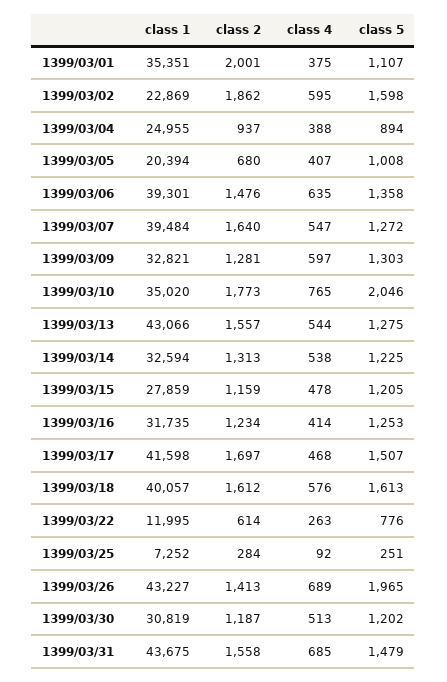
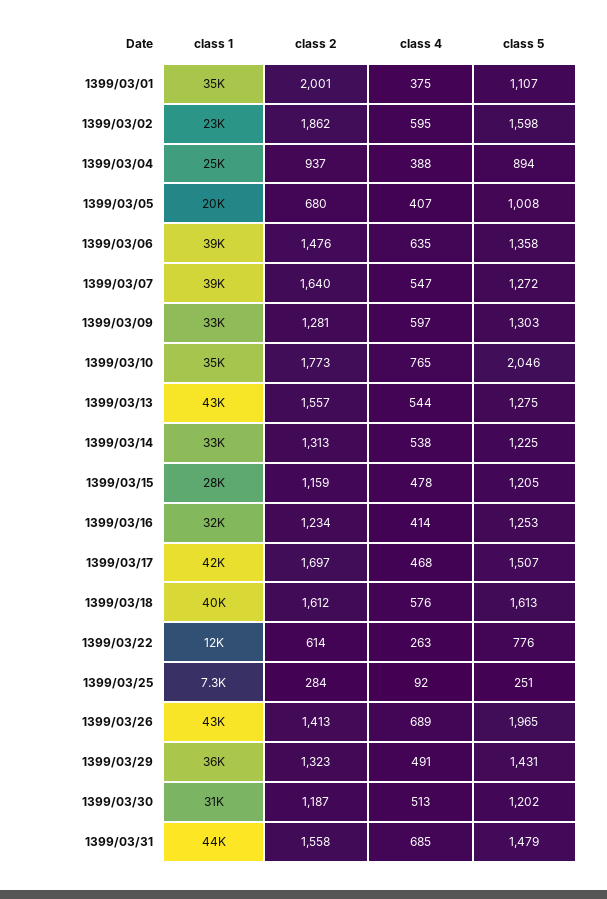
  {
    "class 1": {
      "1399/03/01": 35351,
      "1399/03/02": 22869,
      "1399/03/04": 24955,
      "1399/03/05": 20394,
      "1399/03/06": 39301,
      "1399/03/07": 39484,
      "1399/03/09": 32821,
      "1399/03/10": 35020,
      "1399/03/13": 43066,
      "1399/03/14": 32594,
      "1399/03/15": 27859,
      "1399/03/16": 31735,
      "1399/03/17": 41598,
      "1399/03/18": 40057,
      "1399/03/22": 11995,
      "1399/03/25": 7252,
      "1399/03/26": 43227,
      "1399/03/30": 30819,
-     "1399/03/31": 43675
+     "1399/03/31": 43675,
+     "1399/03/29": 36000
    },
    "class 2": {
      "1399/03/01": 2001,
      "1399/03/02": 1862,
      "1399/03/04": 937,
      "1399/03/05": 680,
      "1399/03/06": 1476,
      "1399/03/07": 1640,
      "1399/03/09": 1281,
      "1399/03/10": 1773,
      "1399/03/13": 1557,
      "1399/03/14": 1313,
      "1399/03/15": 1159,
      "1399/03/16": 1234,
      "1399/03/17": 1697,
      "1399/03/18": 1612,
      "1399/03/22": 614,
      "1399/03/25": 284,
      "1399/03/26": 1413,
      "1399/03/30": 1187,
-     "1399/03/31": 1558
+     "1399/03/31": 1558,
+     "1399/03/29": 1323
    },
    "class 4": {
      "1399/03/01": 375,
      "1399/03/02": 595,
      "1399/03/04": 388,
      "1399/03/05": 407,
      "1399/03/06": 635,
      "1399/03/07": 547,
      "1399/03/09": 597,
      "1399/03/10": 765,
      "1399/03/13": 544,
      "1399/03/14": 538,
      "1399/03/15": 478,
      "1399/03/16": 414,
      "1399/03/17": 468,
      "1399/03/18": 576,
      "1399/03/22": 263,
      "1399/03/25": 92,
      "1399/03/26": 689,
      "1399/03/30": 513,
-     "1399/03/31": 685
+     "1399/03/31": 685,
+     "1399/03/29": 491
    },
    "class 5": {
      "1399/03/01": 1107,
      "1399/03/02": 1598,
      "1399/03/04": 894,
      "1399/03/05": 1008,
      "1399/03/06": 1358,
      "1399/03/07": 1272,
      "1399/03/09": 1303,
      "1399/03/10": 2046,
      "1399/03/13": 1275,
      "1399/03/14": 1225,
      "1399/03/15": 1205,
      "1399/03/16": 1253,
      "1399/03/17": 1507,
      "1399/03/18": 1613,
      "1399/03/22": 776,
      "1399/03/25": 251,
      "1399/03/26": 1965,
      "1399/03/30": 1202,
-     "1399/03/31": 1479
+     "1399/03/31": 1479,
+     "1399/03/29": 1431
    }
  }

